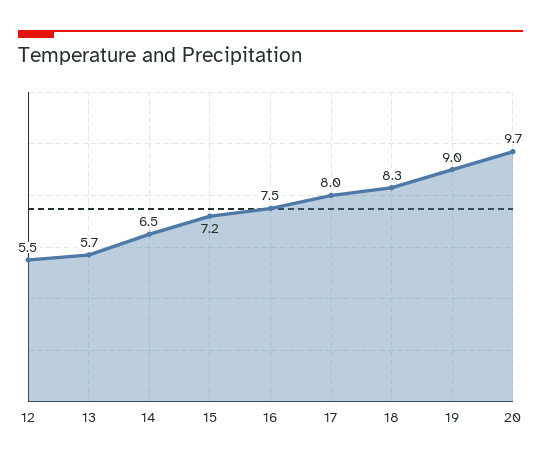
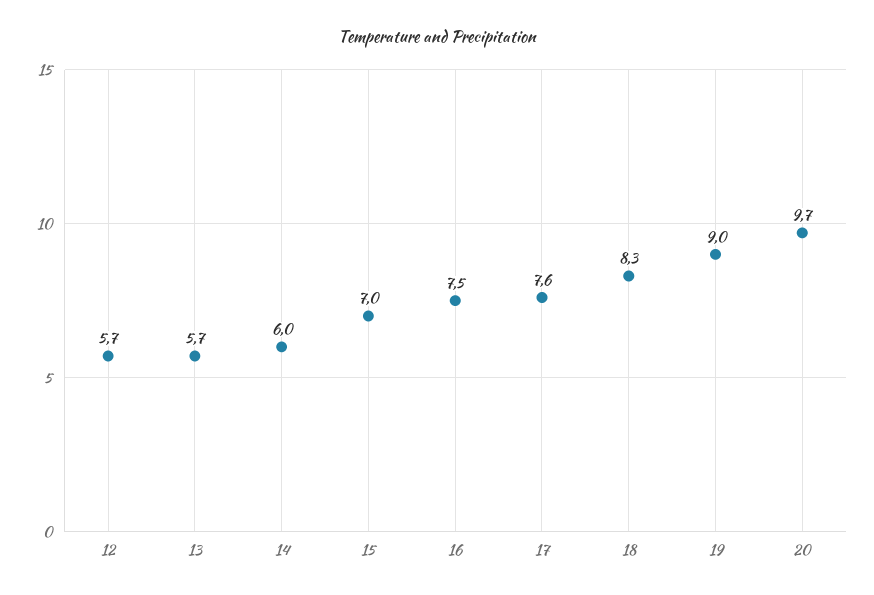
  {
-   "12": 5.5,
+   "12": 5.7,
    "13": 5.7,
-   "14": 6.5,
+   "14": 6,
-   "15": 7.2,
+   "15": 7,
    "16": 7.5,
-   "17": 8,
+   "17": 7.6,
    "18": 8.3,
    "19": 9,
    "20": 9.7
  }

